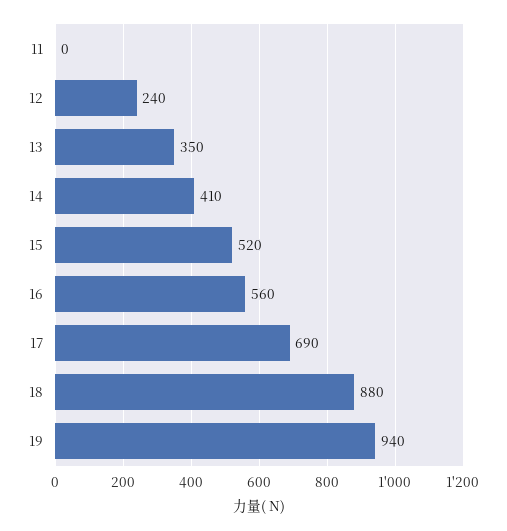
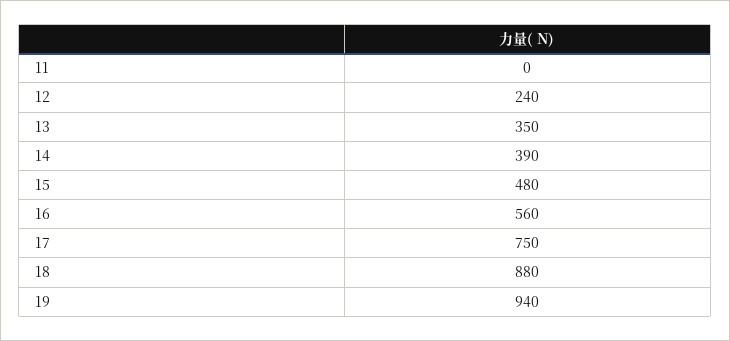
  {
    "11": 0,
    "12": 240,
    "13": 350,
-   "14": 410,
+   "14": 390,
-   "15": 520,
+   "15": 480,
    "16": 560,
-   "17": 690,
+   "17": 750,
    "18": 880,
    "19": 940
  }

